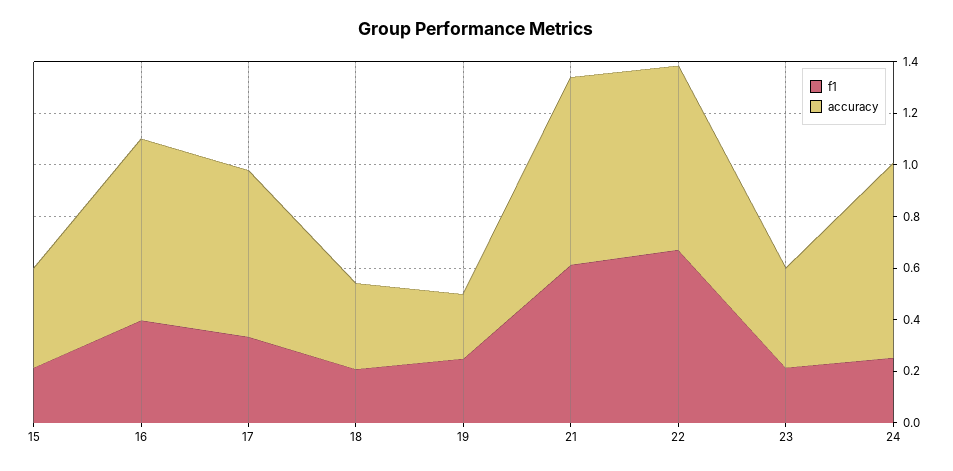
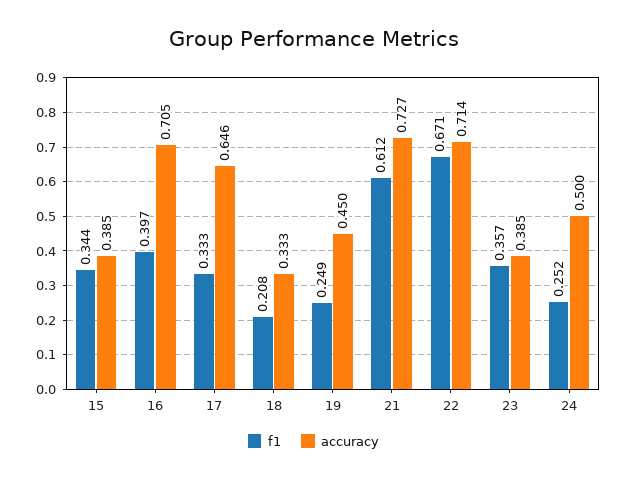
  {
    "f1": {
-     "15": 0.2,
+     "15": 0.344,
      "16": 0.397,
      "17": 0.333,
      "18": 0.208,
      "19": 0.249,
      "21": 0.612,
      "22": 0.671,
-     "23": 0.2,
+     "23": 0.357,
      "24": 0.252
    },
    "accuracy": {
      "15": 0.385,
      "16": 0.705,
      "17": 0.646,
      "18": 0.333,
-     "19": 0.25,
+     "19": 0.45,
      "21": 0.727,
      "22": 0.714,
      "23": 0.385,
-     "24": 0.75
+     "24": 0.5
    }
  }

